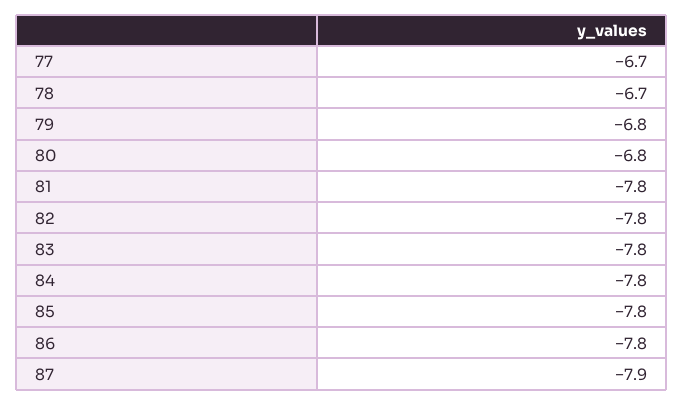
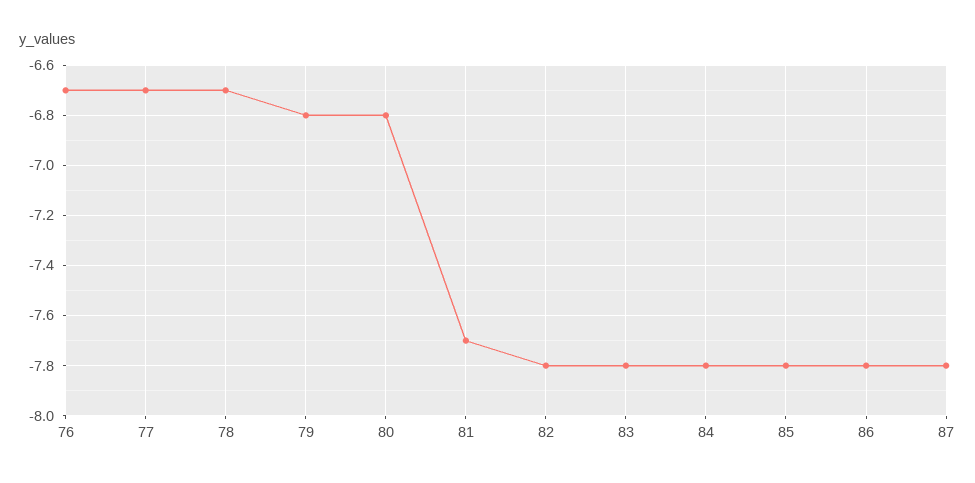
  {
    "77": -6.7,
    "78": -6.7,
    "79": -6.8,
    "80": -6.8,
-   "81": -7.8,
+   "81": -7.7,
    "82": -7.8,
    "83": -7.8,
    "84": -7.8,
    "85": -7.8,
    "86": -7.8,
-   "87": -7.9
+   "87": -7.8,
+   "76": -6.7
  }

